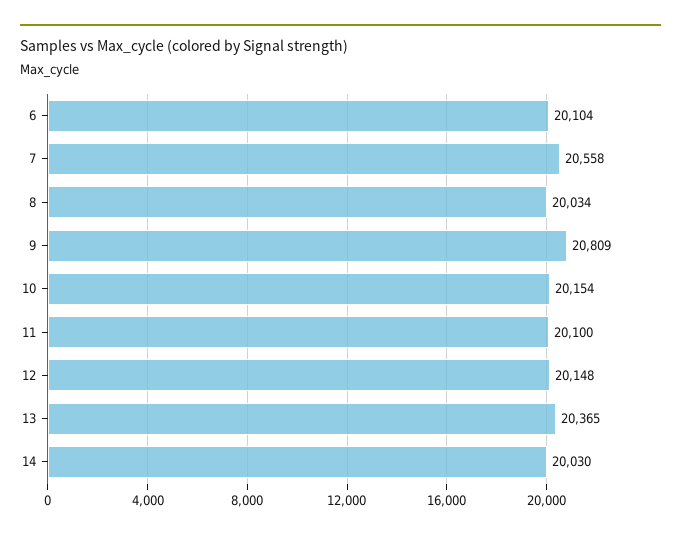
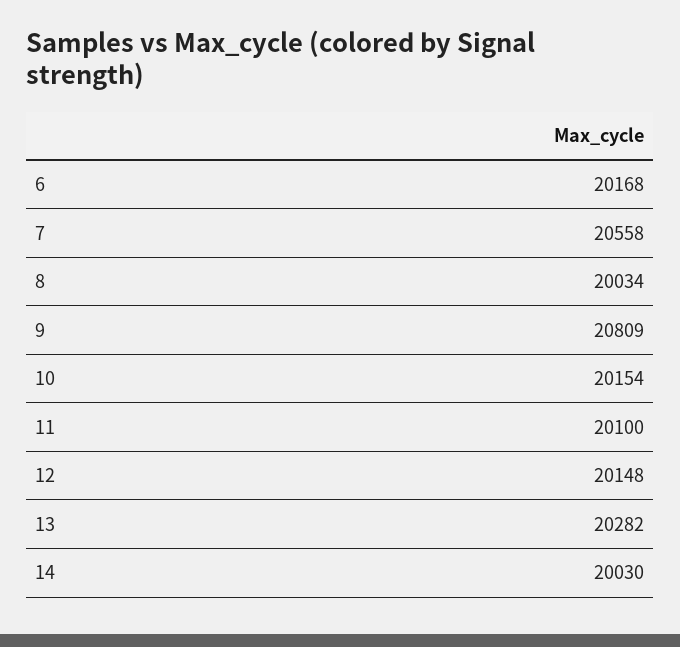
  {
-   "6": 20104,
+   "6": 20168,
    "7": 20558,
    "8": 20034,
    "9": 20809,
    "10": 20154,
    "11": 20100,
    "12": 20148,
-   "13": 20365,
+   "13": 20282,
    "14": 20030
  }

